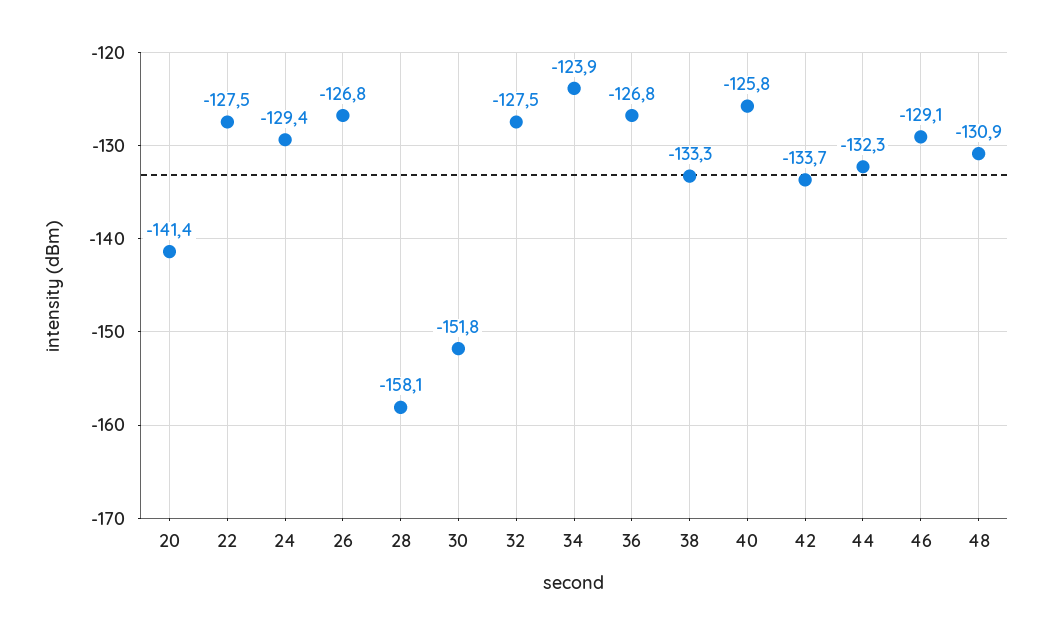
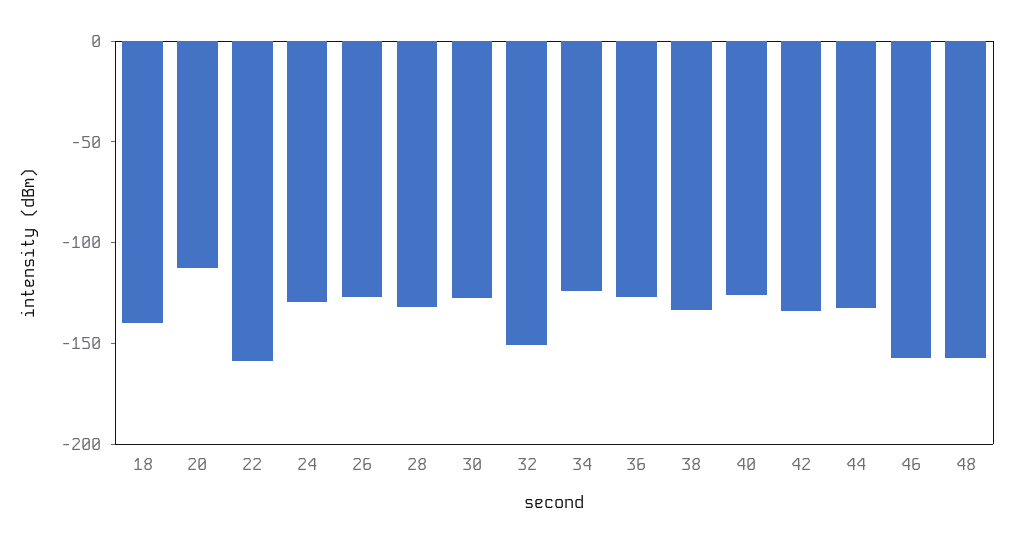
  {
-   "20": -141.4,
+   "20": -110,
-   "22": -127.5,
+   "22": -160,
    "24": -129.4,
    "26": -126.8,
-   "28": -158.1,
+   "28": -130,
-   "30": -151.8,
+   "30": -130,
-   "32": -127.5,
+   "32": -150,
    "34": -123.9,
    "36": -126.8,
    "38": -133.3,
    "40": -125.8,
    "42": -133.7,
    "44": -132.3,
-   "46": -129.1,
+   "46": -160,
-   "48": -130.9
+   "48": -160,
+   "18": -140
  }

